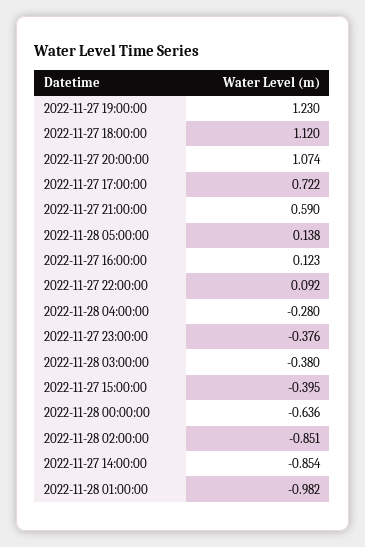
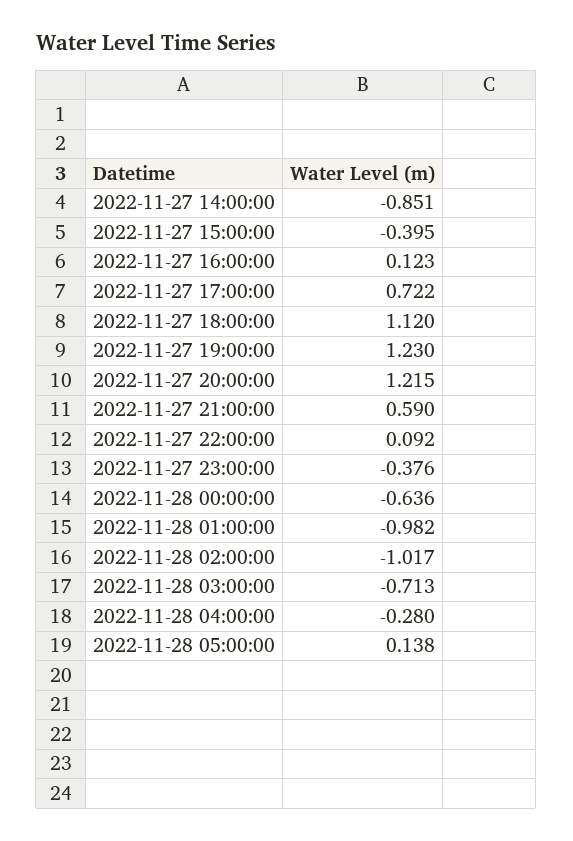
  {
    "2022-11-27 19:00:00": 1.23,
    "2022-11-27 18:00:00": 1.12,
-   "2022-11-27 20:00:00": 1.074,
+   "2022-11-27 20:00:00": 1.215,
    "2022-11-27 17:00:00": 0.722,
    "2022-11-27 21:00:00": 0.59,
    "2022-11-28 05:00:00": 0.138,
    "2022-11-27 16:00:00": 0.123,
    "2022-11-27 22:00:00": 0.092,
    "2022-11-28 04:00:00": -0.28,
    "2022-11-27 23:00:00": -0.376,
-   "2022-11-28 03:00:00": -0.38,
+   "2022-11-28 03:00:00": -0.713,
    "2022-11-27 15:00:00": -0.395,
    "2022-11-28 00:00:00": -0.636,
-   "2022-11-28 02:00:00": -0.851,
+   "2022-11-28 02:00:00": -1.017,
-   "2022-11-27 14:00:00": -0.854,
+   "2022-11-27 14:00:00": -0.851,
    "2022-11-28 01:00:00": -0.982
  }

